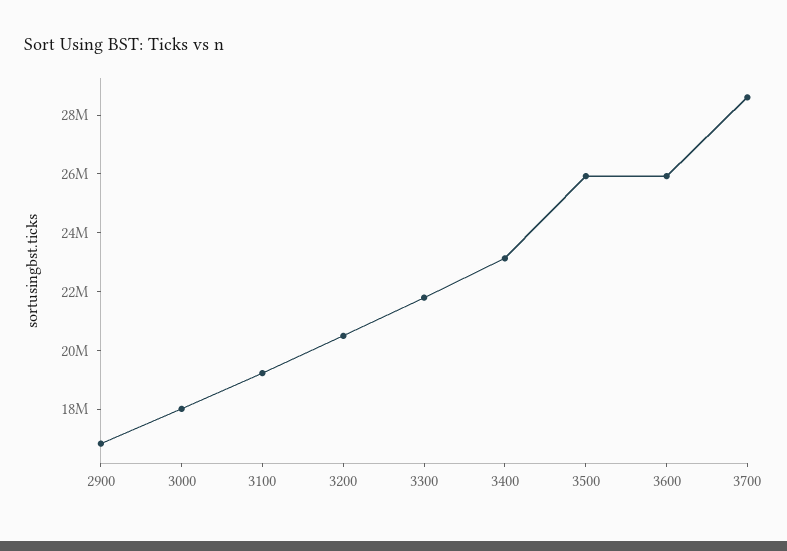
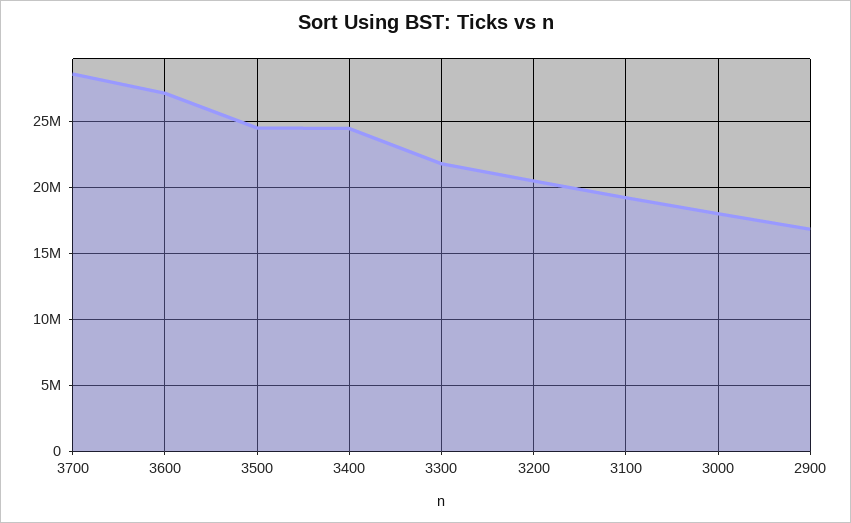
  {
    "2900": 17000000,
    "3000": 18000000,
    "3100": 19000000,
    "3200": 20500000,
    "3300": 22000000,
-   "3400": 23000000,
+   "3400": 24500000,
-   "3500": 26000000,
+   "3500": 24500000,
-   "3600": 26000000,
+   "3600": 27000000,
    "3700": 28500000
  }

